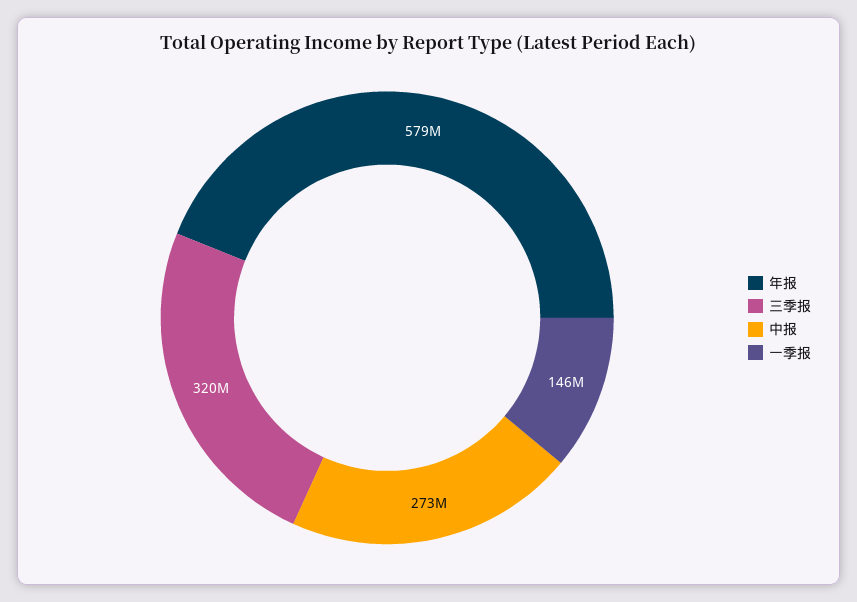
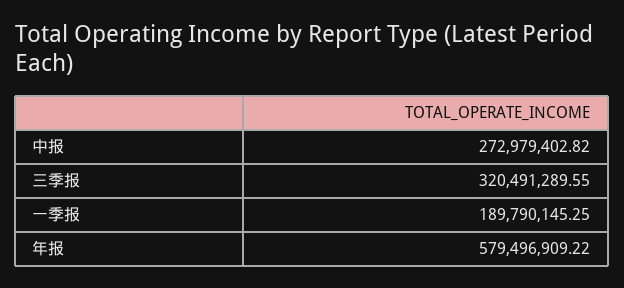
  {
    "年报": 579496909.22,
    "三季报": 320491289.55,
    "中报": 272979402.82,
-   "一季报": 146000000
+   "一季报": 189790145.25
  }

